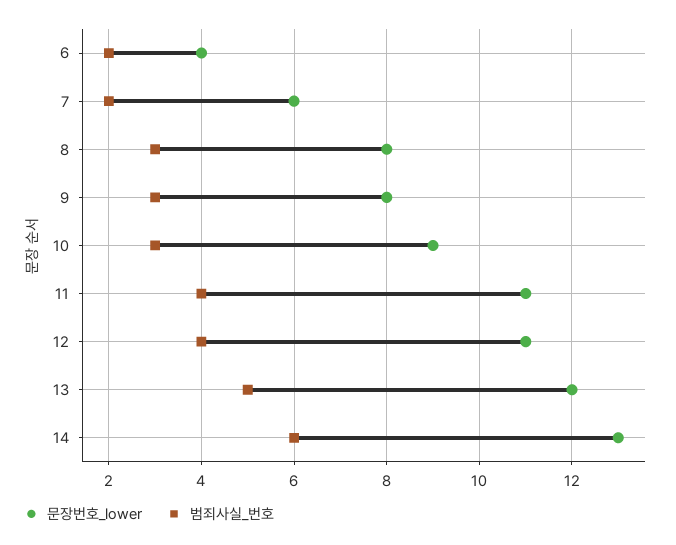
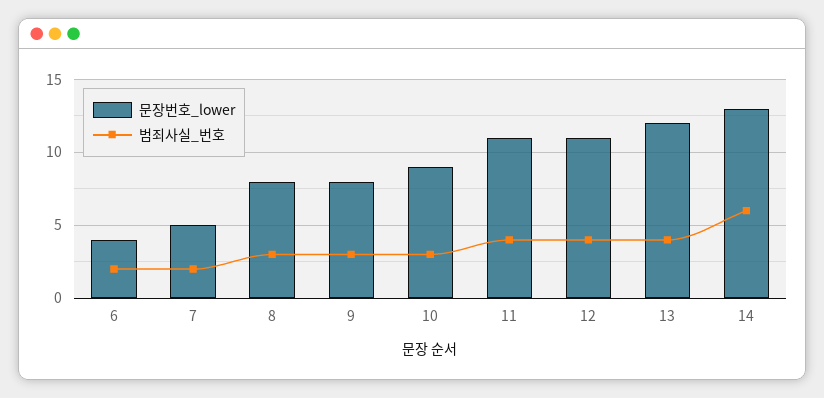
  {
    "문장번호_lower": {
      "6": 4,
-     "7": 6,
+     "7": 5,
      "8": 8,
      "9": 8,
      "10": 9,
      "11": 11,
      "12": 11,
      "13": 12,
      "14": 13
    },
    "범죄사실_번호": {
      "6": 2,
      "7": 2,
      "8": 3,
      "9": 3,
      "10": 3,
      "11": 4,
      "12": 4,
-     "13": 5,
+     "13": 4,
      "14": 6
    }
  }

